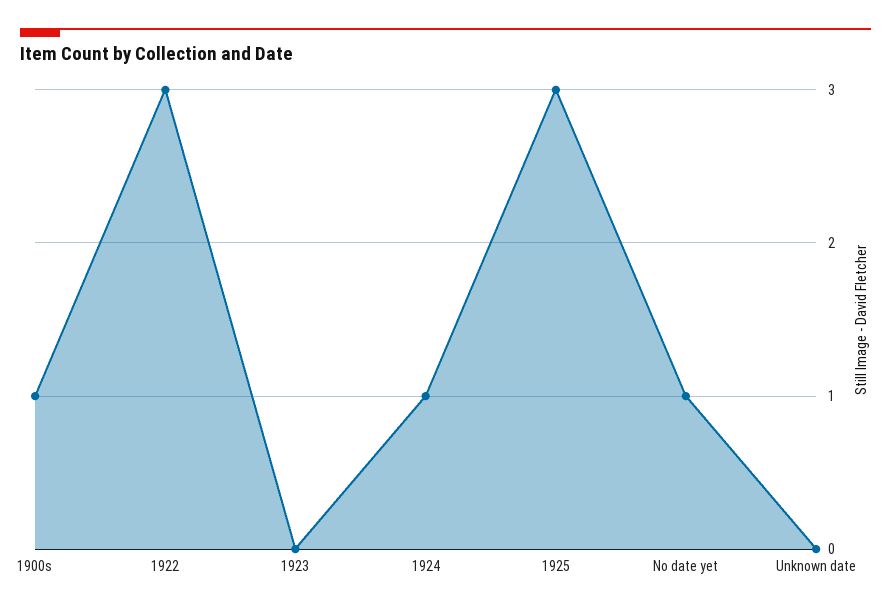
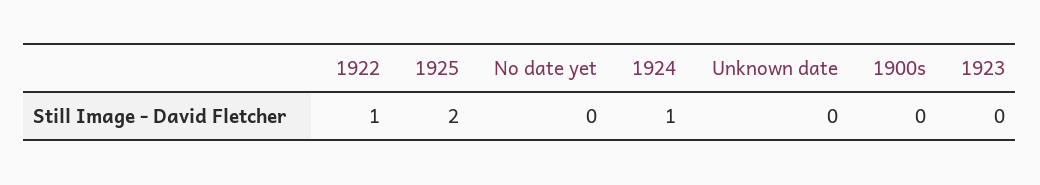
  {
-   "1900s": 1,
+   "1900s": 0,
-   "1922": 3,
+   "1922": 1,
    "1923": 0,
    "1924": 1,
-   "1925": 3,
+   "1925": 2,
-   "No date yet": 1,
+   "No date yet": 0,
    "Unknown date": 0
  }

